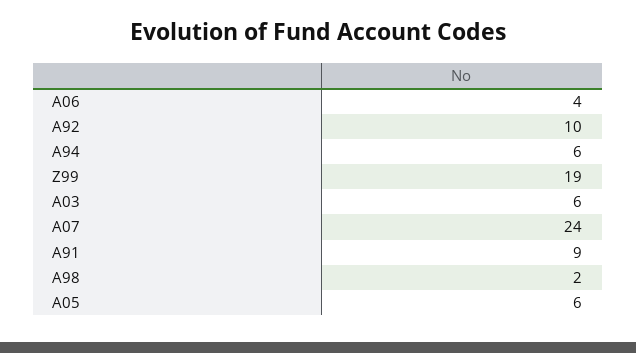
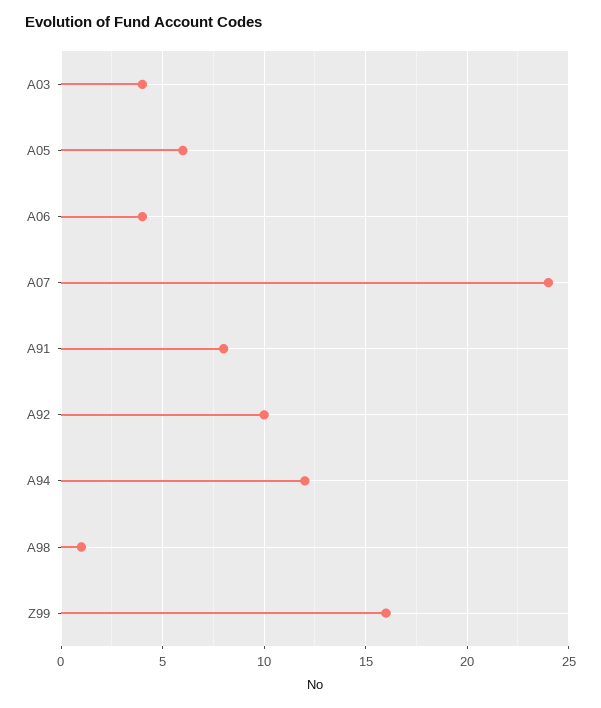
  {
    "A06": 4,
    "A92": 10,
-   "A94": 6,
+   "A94": 12,
-   "Z99": 19,
+   "Z99": 16,
-   "A03": 6,
+   "A03": 4,
    "A07": 24,
-   "A91": 9,
+   "A91": 8,
-   "A98": 2,
+   "A98": 1,
    "A05": 6
  }

